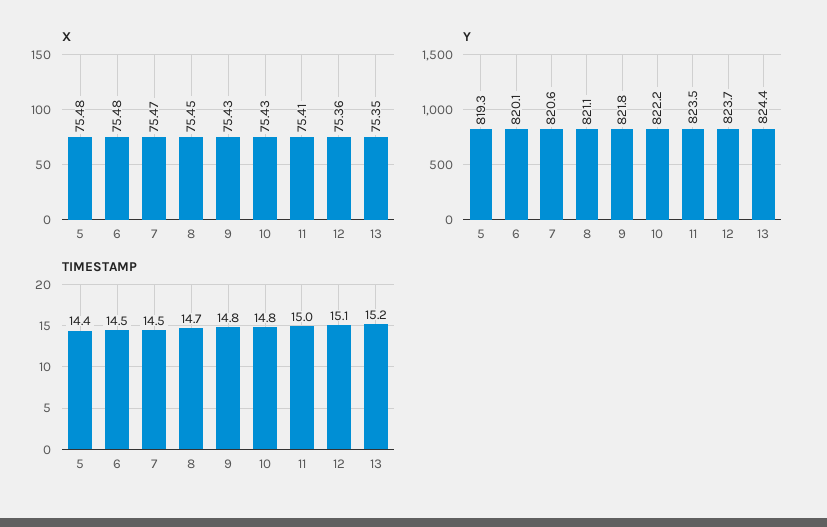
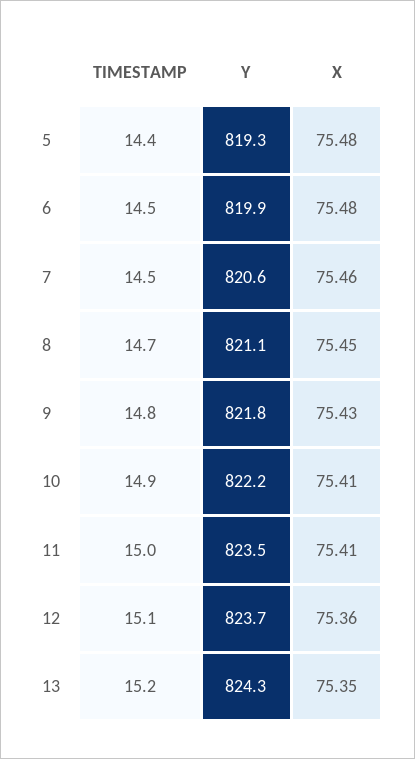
  {
    "X": {
      "5": 75.48,
      "6": 75.48,
-     "7": 75.47,
+     "7": 75.46,
      "8": 75.45,
      "9": 75.43,
-     "10": 75.43,
+     "10": 75.41,
      "11": 75.41,
      "12": 75.36,
      "13": 75.35
    },
    "Y": {
      "5": 819.3,
-     "6": 820.1,
+     "6": 819.9,
      "7": 820.6,
      "8": 821.1,
      "9": 821.8,
      "10": 822.2,
      "11": 823.5,
      "12": 823.7,
-     "13": 824.4
+     "13": 824.3
    },
    "TIMESTAMP": {
      "5": 14.4,
      "6": 14.5,
      "7": 14.5,
      "8": 14.7,
      "9": 14.8,
-     "10": 14.8,
+     "10": 14.9,
      "11": 15,
      "12": 15.1,
      "13": 15.2
    }
  }

